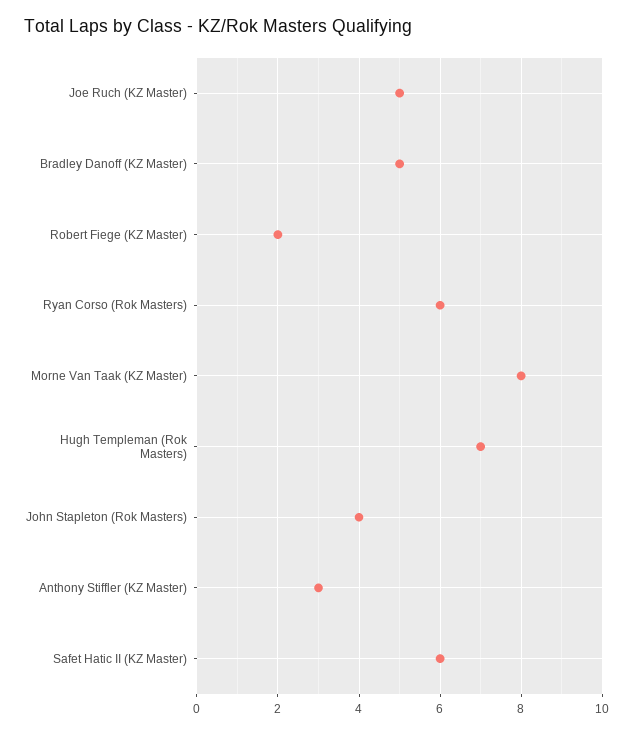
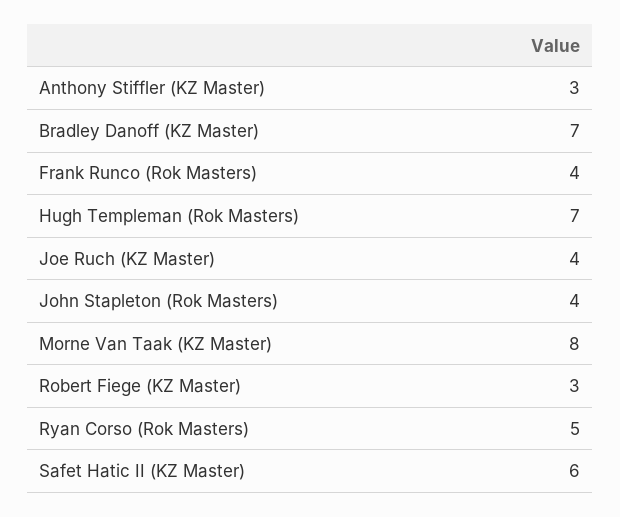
  {
-   "Joe Ruch (KZ Master)": 5,
+   "Joe Ruch (KZ Master)": 4,
-   "Bradley Danoff (KZ Master)": 5,
+   "Bradley Danoff (KZ Master)": 7,
-   "Robert Fiege (KZ Master)": 2,
+   "Robert Fiege (KZ Master)": 3,
-   "Ryan Corso (Rok Masters)": 6,
+   "Ryan Corso (Rok Masters)": 5,
    "Morne Van Taak (KZ Master)": 8,
    "Hugh Templeman (Rok Masters)": 7,
    "John Stapleton (Rok Masters)": 4,
    "Anthony Stiffler (KZ Master)": 3,
-   "Safet Hatic II (KZ Master)": 6
+   "Safet Hatic II (KZ Master)": 6,
+   "Frank Runco (Rok Masters)": 4
  }

